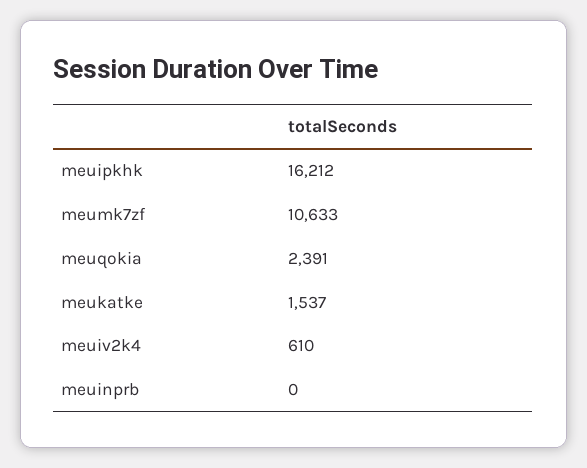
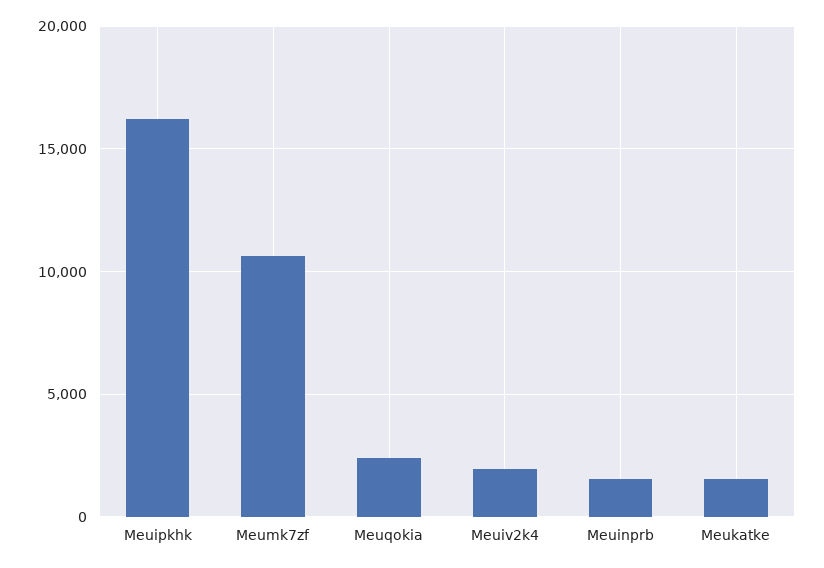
  {
    "meuipkhk": 16212,
    "meumk7zf": 10633,
    "meuqokia": 2391,
    "meukatke": 1537,
-   "meuiv2k4": 610,
+   "meuiv2k4": 2000,
-   "meuinprb": 0
+   "meuinprb": 1500
  }

